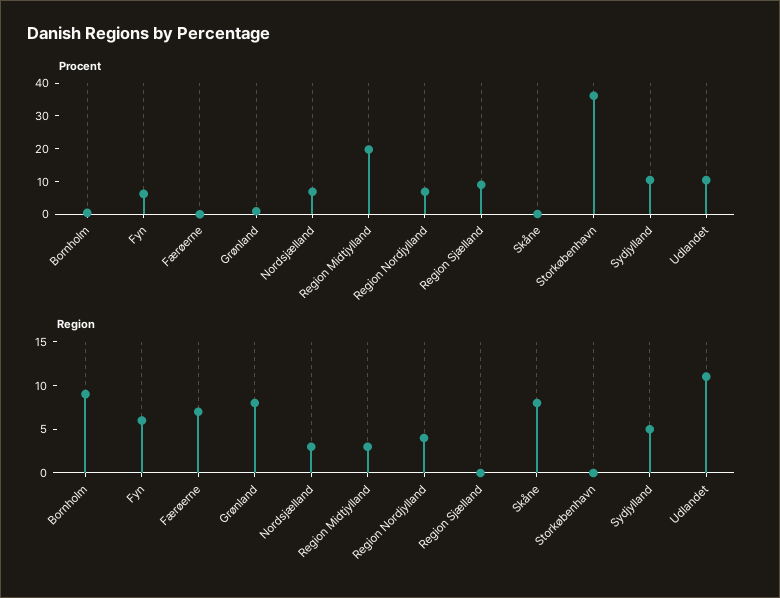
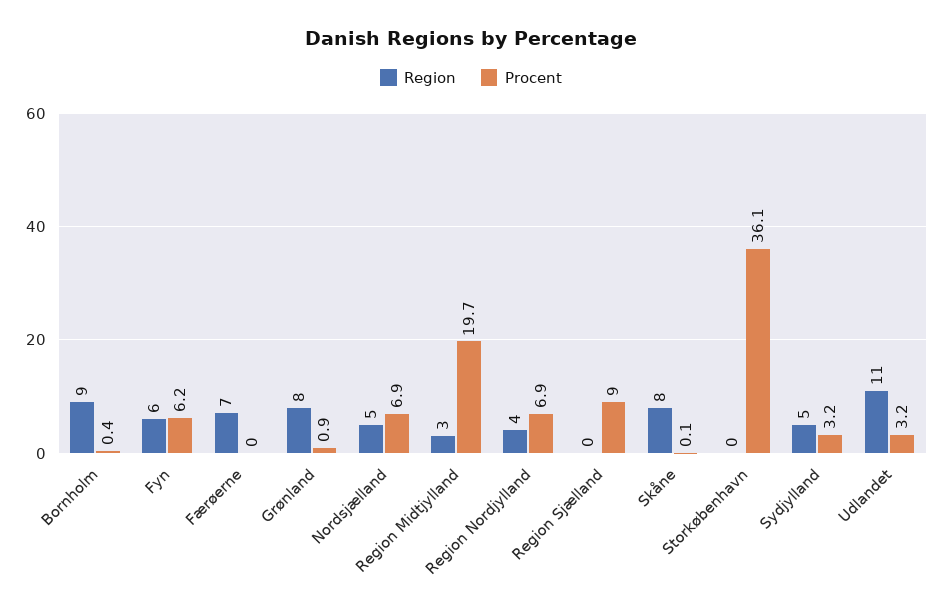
  {
    "Procent": {
      "Bornholm": 0.4,
      "Fyn": 6.2,
      "Færøerne": 0,
      "Grønland": 0.9,
      "Nordsjælland": 6.9,
      "Region Midtjylland": 19.7,
      "Region Nordjylland": 6.9,
      "Region Sjælland": 9,
      "Skåne": 0.1,
      "Storkøbenhavn": 36.1,
-     "Sydjylland": 10,
+     "Sydjylland": 3.2,
-     "Udlandet": 10
+     "Udlandet": 3.2
    },
    "Region": {
      "Bornholm": 9,
      "Fyn": 6,
      "Færøerne": 7,
      "Grønland": 8,
-     "Nordsjælland": 3,
+     "Nordsjælland": 5,
      "Region Midtjylland": 3,
      "Region Nordjylland": 4,
      "Region Sjælland": 0,
      "Skåne": 8,
      "Storkøbenhavn": 0,
      "Sydjylland": 5,
      "Udlandet": 11
    }
  }

